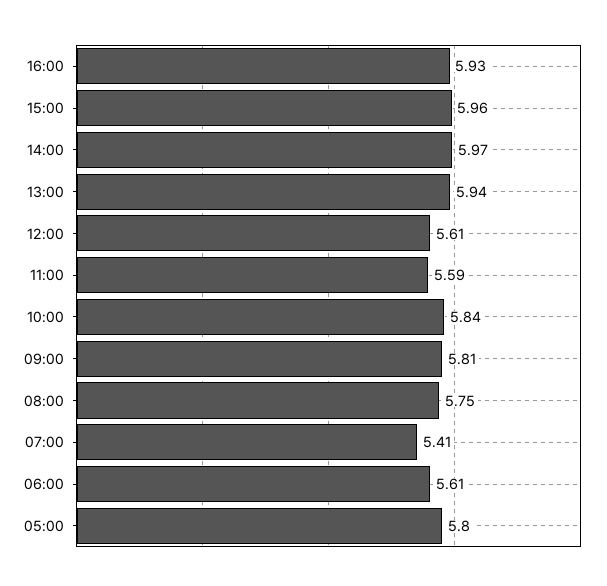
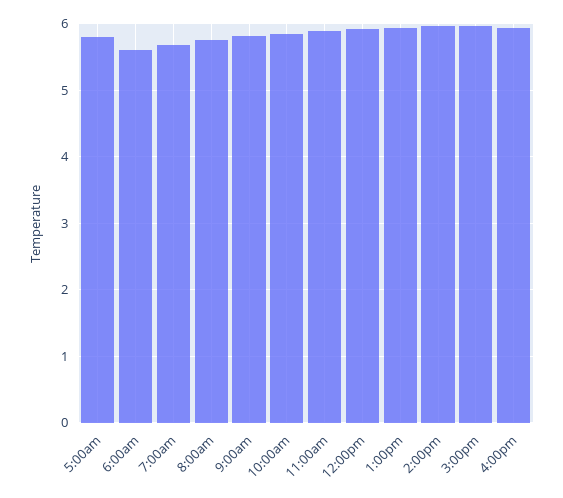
  {
    "16:00": 5.93,
    "15:00": 5.96,
    "14:00": 5.97,
    "13:00": 5.94,
-   "12:00": 5.61,
+   "12:00": 5.9,
-   "11:00": 5.59,
+   "11:00": 5.9,
    "10:00": 5.84,
    "09:00": 5.81,
    "08:00": 5.75,
-   "07:00": 5.41,
+   "07:00": 5.7,
    "06:00": 5.61,
    "05:00": 5.8
  }

